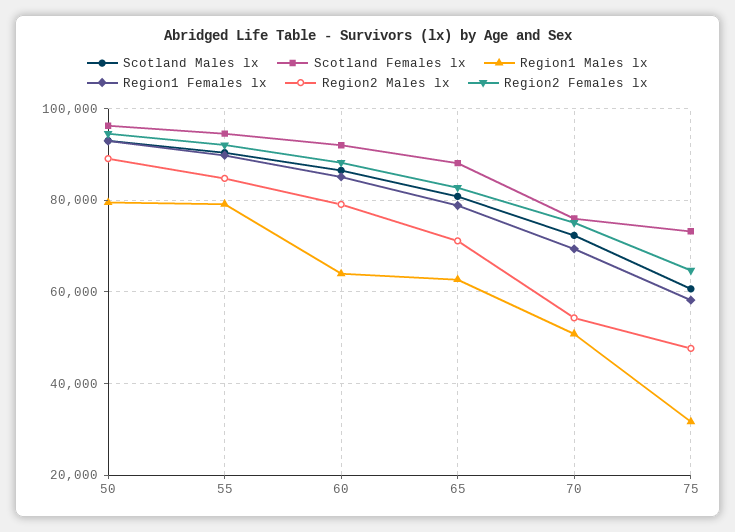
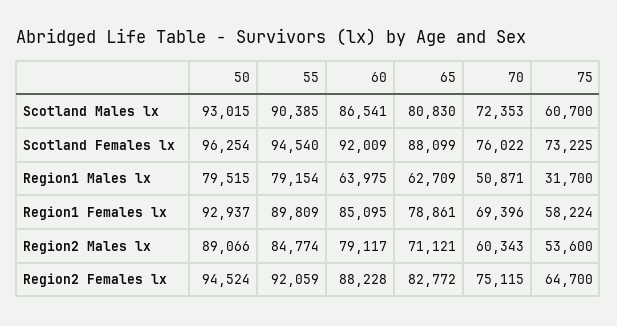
  {
    "Scotland Males lx": {
      "50": 93015,
      "55": 90385,
      "60": 86541,
      "65": 80830,
      "70": 72353,
      "75": 60700
    },
    "Scotland Females lx": {
      "50": 96254,
      "55": 94540,
      "60": 92009,
      "65": 88099,
      "70": 76022,
      "75": 73225
    },
    "Region1 Males lx": {
      "50": 79515,
      "55": 79154,
      "60": 63975,
      "65": 62709,
      "70": 50871,
      "75": 31700
    },
    "Region1 Females lx": {
      "50": 92937,
      "55": 89809,
      "60": 85095,
      "65": 78861,
      "70": 69396,
      "75": 58224
    },
    "Region2 Males lx": {
      "50": 89066,
      "55": 84774,
      "60": 79117,
      "65": 71121,
-     "70": 54000,
+     "70": 60343,
-     "75": 48000
+     "75": 53600
    },
    "Region2 Females lx": {
      "50": 94524,
      "55": 92059,
      "60": 88228,
      "65": 82772,
      "70": 75115,
      "75": 64700
    }
  }

